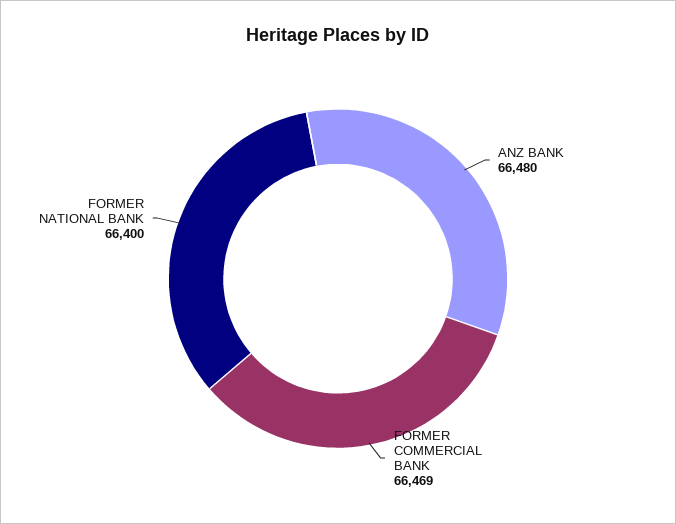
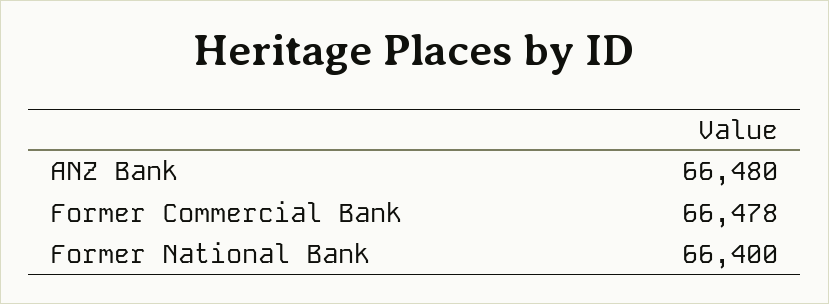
  {
    "ANZ BANK": 66480,
-   "FORMER COMMERCIAL BANK": 66469,
+   "FORMER COMMERCIAL BANK": 66478,
    "FORMER NATIONAL BANK": 66400
  }

